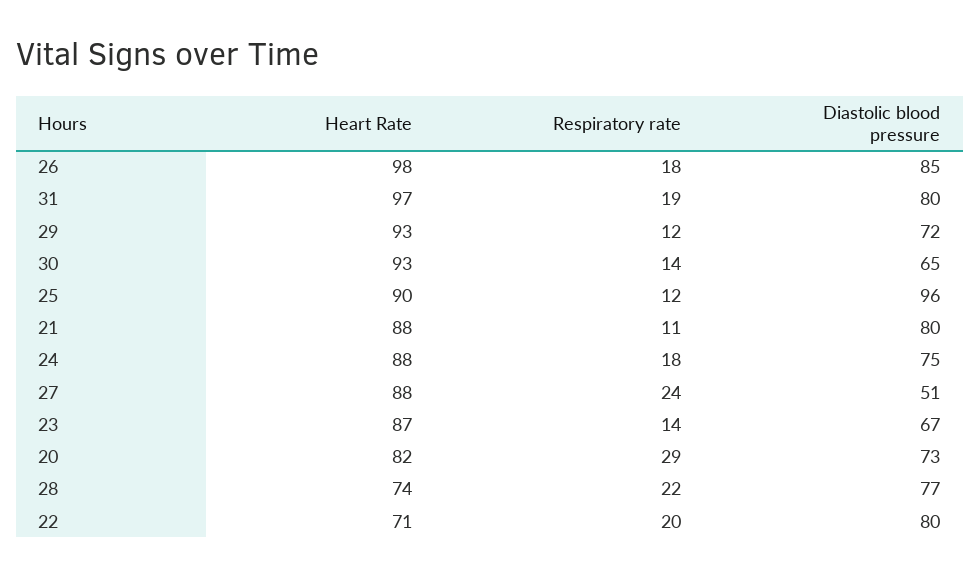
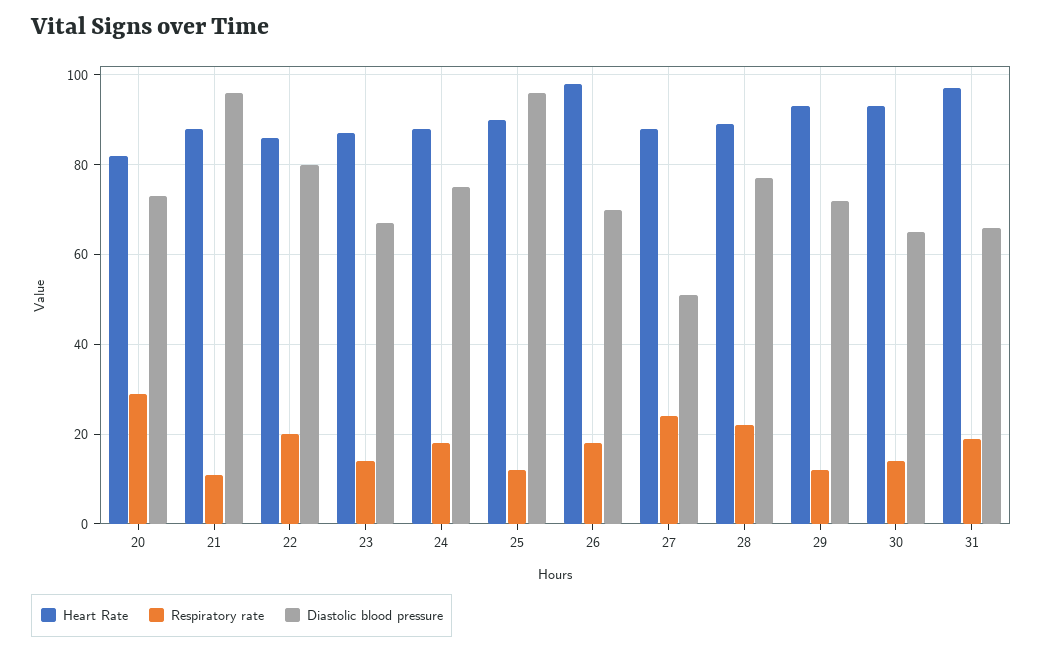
  {
    "Heart Rate": {
      "26": 98,
      "31": 97,
      "29": 93,
      "30": 93,
      "25": 90,
      "21": 88,
      "24": 88,
      "27": 88,
      "23": 87,
      "20": 82,
-     "28": 74,
+     "28": 90,
-     "22": 71
+     "22": 85
    },
    "Respiratory rate": {
      "26": 18,
      "31": 19,
      "29": 12,
      "30": 14,
      "25": 12,
      "21": 11,
      "24": 18,
      "27": 24,
      "23": 14,
      "20": 29,
      "28": 22,
      "22": 20
    },
    "Diastolic blood pressure": {
-     "26": 85,
+     "26": 70,
-     "31": 80,
+     "31": 65,
      "29": 72,
      "30": 65,
      "25": 96,
-     "21": 80,
+     "21": 95,
      "24": 75,
      "27": 51,
      "23": 67,
      "20": 73,
      "28": 77,
      "22": 80
    }
  }

